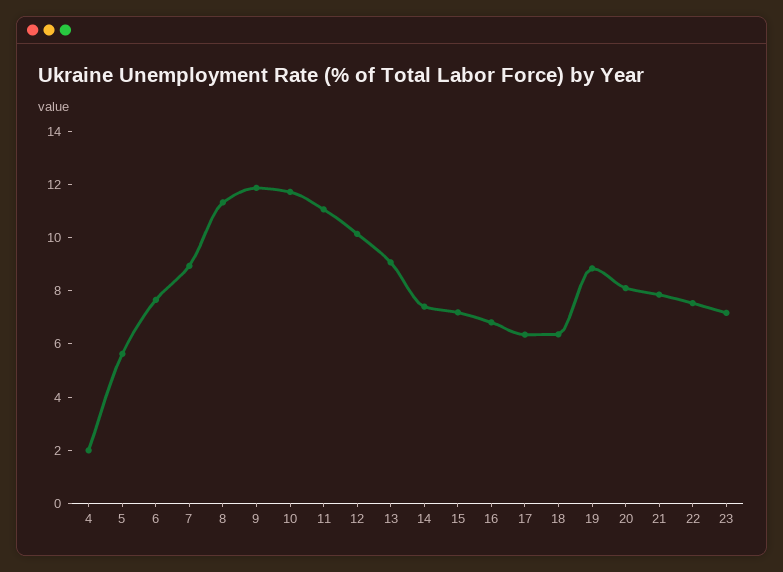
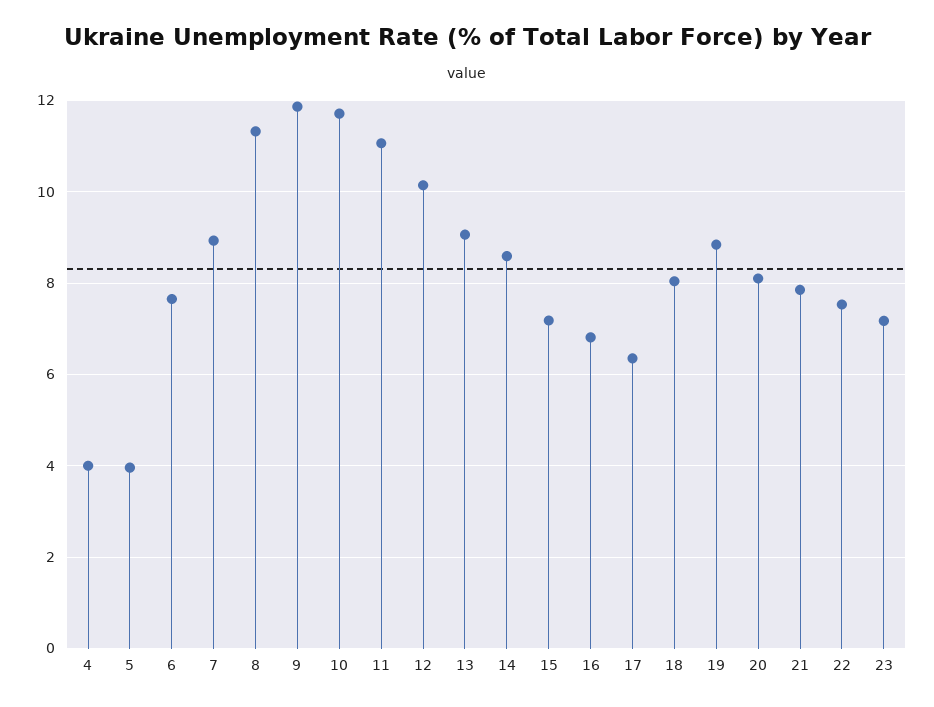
  {
-   "4": 2,
+   "4": 4,
-   "5": 5.5,
+   "5": 4,
    "6": 7.6,
    "7": 9,
    "8": 11.4,
    "9": 11.8,
    "10": 11.8,
    "11": 11,
    "12": 10.2,
    "13": 9,
-   "14": 7.5,
+   "14": 8.6,
    "15": 7.2,
    "16": 6.8,
    "17": 6.4,
-   "18": 6.5,
+   "18": 8,
    "19": 8.8,
    "20": 8.2,
    "21": 7.8,
    "22": 7.6,
    "23": 7.2
  }

